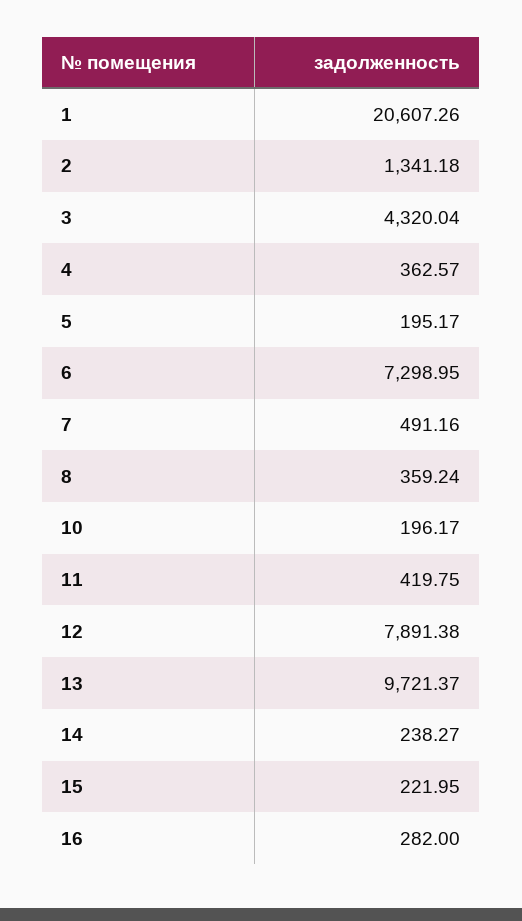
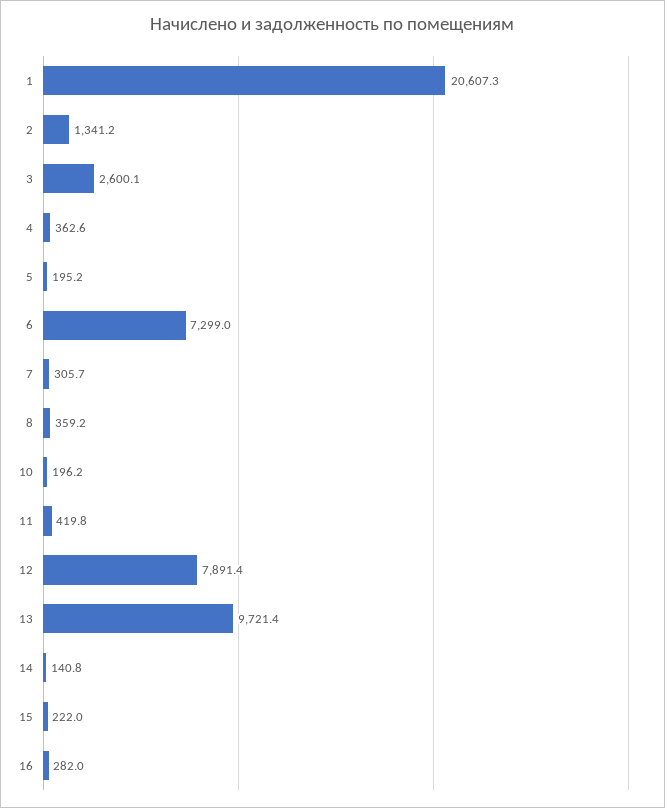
  {
    "1": 20607.26,
    "2": 1341.18,
-   "3": 4320.04,
+   "3": 2600.1,
    "4": 362.57,
    "5": 195.17,
    "6": 7298.95,
-   "7": 491.16,
+   "7": 305.7,
    "8": 359.24,
    "10": 196.17,
    "11": 419.75,
    "12": 7891.38,
    "13": 9721.37,
-   "14": 238.27,
+   "14": 140.8,
    "15": 221.95,
    "16": 282
  }

